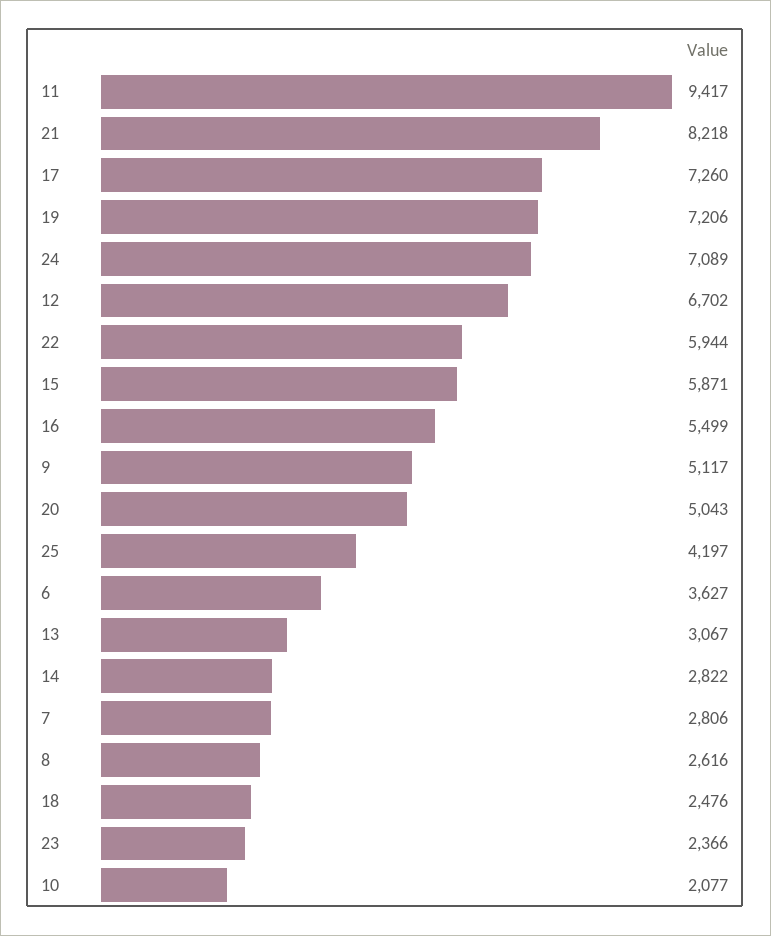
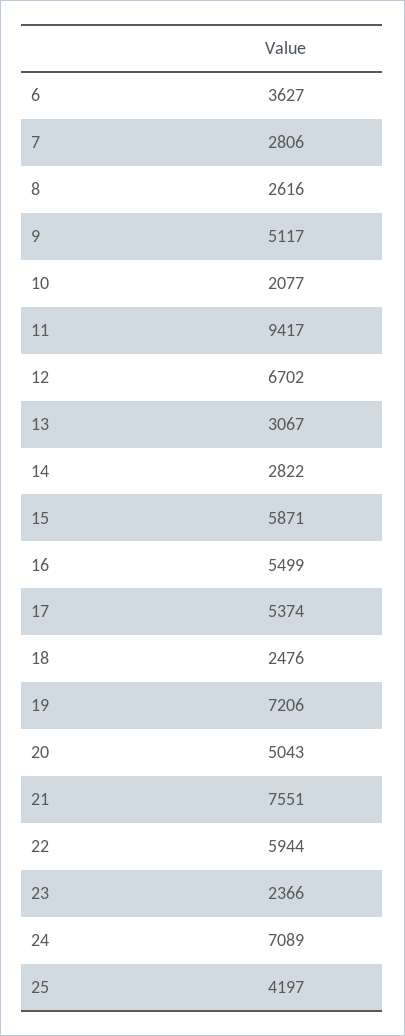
  {
    "11": 9417,
-   "21": 8218,
+   "21": 7551,
-   "17": 7260,
+   "17": 5374,
    "19": 7206,
    "24": 7089,
    "12": 6702,
    "22": 5944,
    "15": 5871,
    "16": 5499,
    "9": 5117,
    "20": 5043,
    "25": 4197,
    "6": 3627,
    "13": 3067,
    "14": 2822,
    "7": 2806,
    "8": 2616,
    "18": 2476,
    "23": 2366,
    "10": 2077
  }

